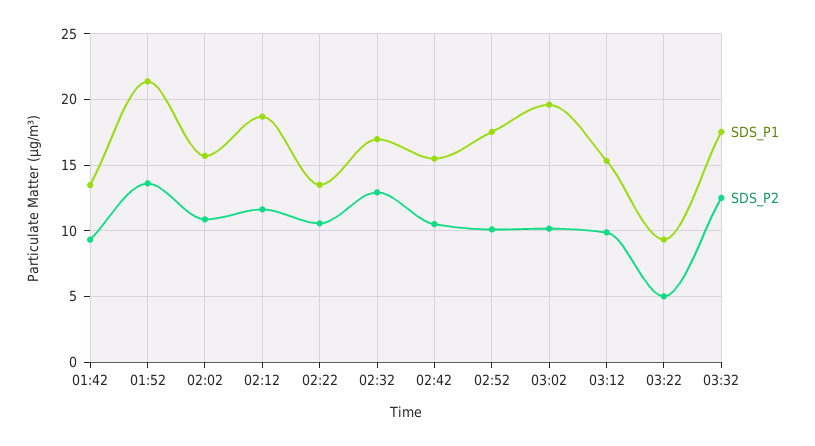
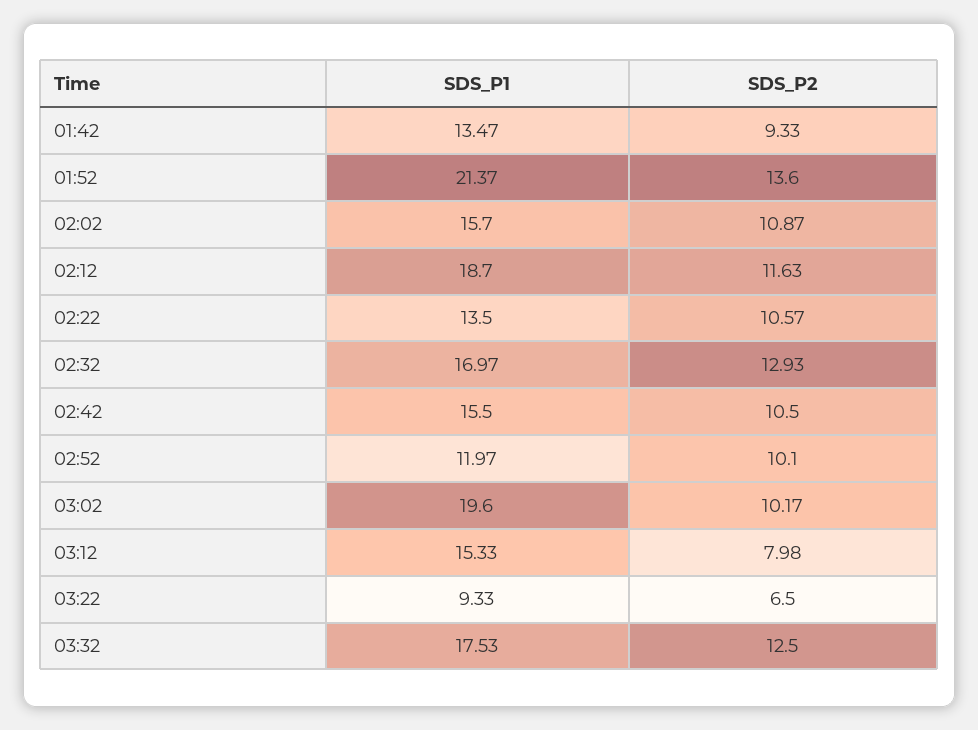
  {
    "SDS_P1": {
      "01:42": 13.47,
      "01:52": 21.37,
      "02:02": 15.7,
      "02:12": 18.7,
      "02:22": 13.5,
      "02:32": 16.97,
      "02:42": 15.5,
-     "02:52": 17.5,
+     "02:52": 11.97,
      "03:02": 19.6,
      "03:12": 15.33,
      "03:22": 9.33,
      "03:32": 17.53
    },
    "SDS_P2": {
      "01:42": 9.33,
      "01:52": 13.6,
      "02:02": 10.87,
      "02:12": 11.63,
      "02:22": 10.57,
      "02:32": 12.93,
      "02:42": 10.5,
      "02:52": 10.1,
      "03:02": 10.17,
-     "03:12": 10,
+     "03:12": 7.98,
-     "03:22": 5,
+     "03:22": 6.5,
      "03:32": 12.5
    }
  }

